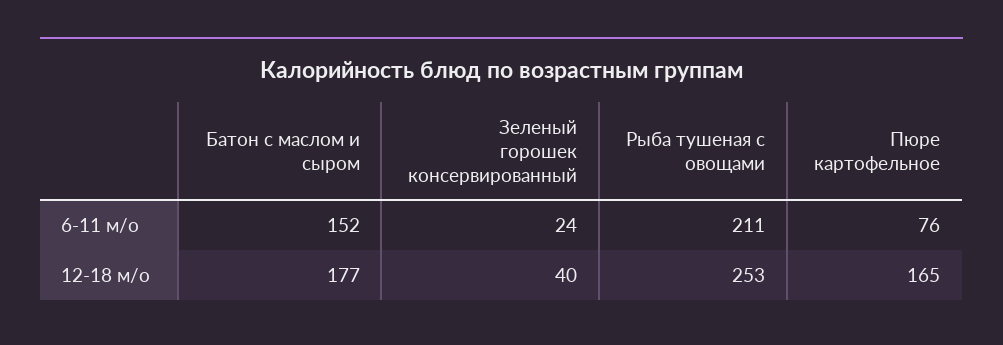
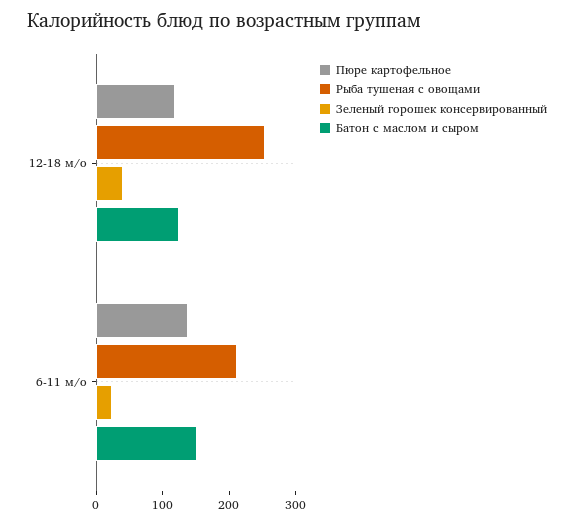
  {
    "Батон с маслом и сыром": {
      "6-11 м/о": 152,
-     "12-18 м/о": 177
+     "12-18 м/о": 120
    },
    "Зеленый горошек консервированный": {
      "6-11 м/о": 24,
      "12-18 м/о": 40
    },
    "Рыба тушеная с овощами": {
      "6-11 м/о": 211,
      "12-18 м/о": 253
    },
    "Пюре картофельное": {
-     "6-11 м/о": 76,
+     "6-11 м/о": 140,
-     "12-18 м/о": 165
+     "12-18 м/о": 120
    }
  }

